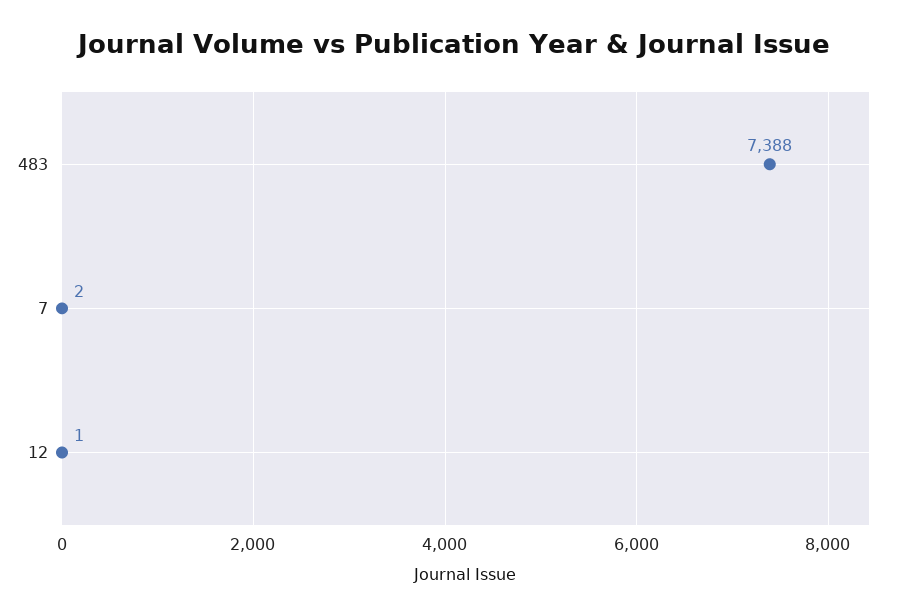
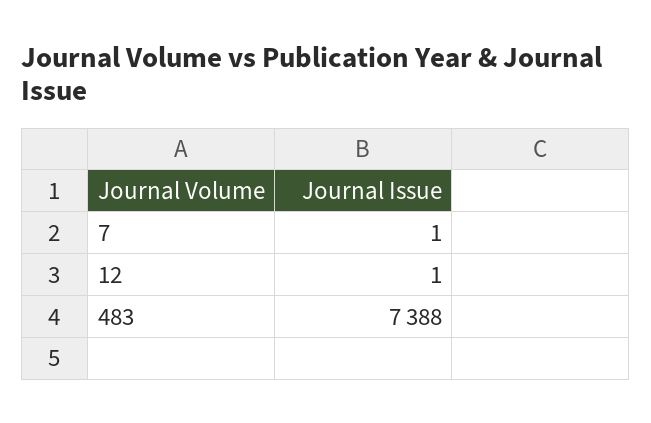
  {
    "483": 7388,
-   "7": 2,
+   "7": 1,
    "12": 1
  }

